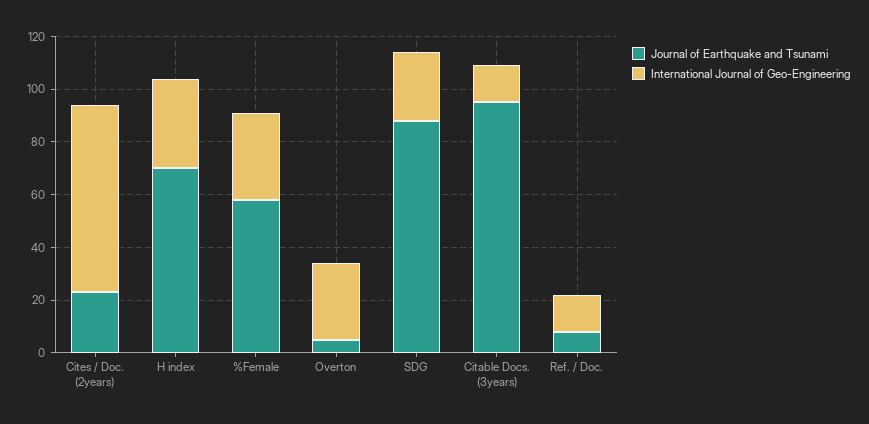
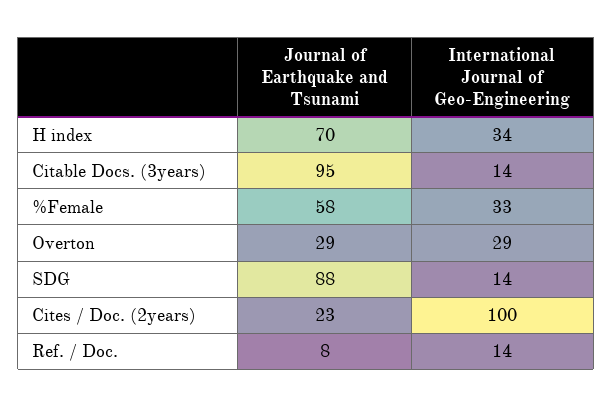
  {
    "Journal of Earthquake and Tsunami": {
      "Cites / Doc. (2years)": 23,
      "H index": 70,
      "%Female": 58,
-     "Overton": 5,
+     "Overton": 29,
      "SDG": 88,
      "Citable Docs. (3years)": 95,
      "Ref. / Doc.": 8
    },
    "International Journal of Geo-Engineering": {
-     "Cites / Doc. (2years)": 70,
+     "Cites / Doc. (2years)": 100,
      "H index": 34,
      "%Female": 33,
      "Overton": 29,
-     "SDG": 25,
+     "SDG": 14,
      "Citable Docs. (3years)": 14,
      "Ref. / Doc.": 14
    }
  }

